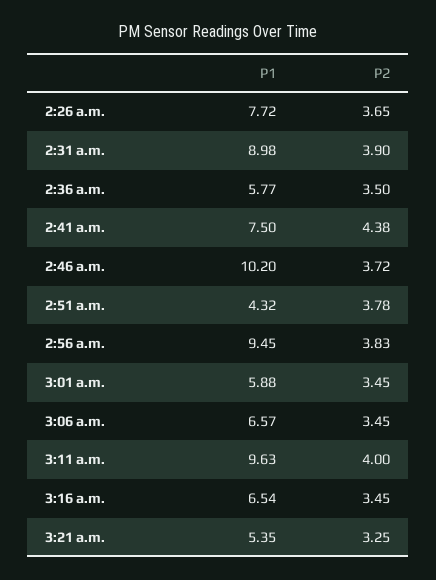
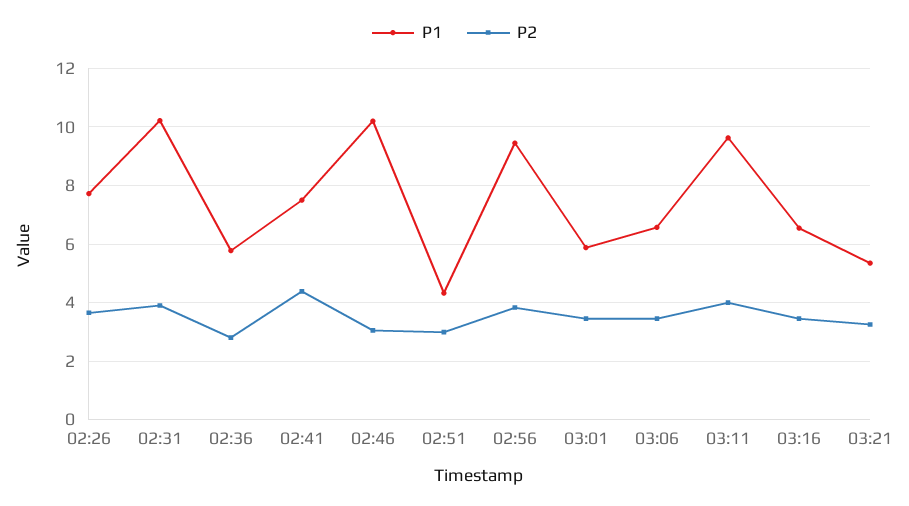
  {
    "P1": {
      "2:26 a.m.": 7.72,
-     "2:31 a.m.": 8.98,
+     "2:31 a.m.": 10.25,
      "2:36 a.m.": 5.77,
      "2:41 a.m.": 7.5,
      "2:46 a.m.": 10.2,
      "2:51 a.m.": 4.32,
      "2:56 a.m.": 9.45,
      "3:01 a.m.": 5.88,
      "3:06 a.m.": 6.57,
      "3:11 a.m.": 9.63,
      "3:16 a.m.": 6.54,
      "3:21 a.m.": 5.35
    },
    "P2": {
      "2:26 a.m.": 3.65,
      "2:31 a.m.": 3.9,
-     "2:36 a.m.": 3.5,
+     "2:36 a.m.": 2.75,
      "2:41 a.m.": 4.38,
-     "2:46 a.m.": 3.72,
+     "2:46 a.m.": 3,
-     "2:51 a.m.": 3.78,
+     "2:51 a.m.": 3,
      "2:56 a.m.": 3.83,
      "3:01 a.m.": 3.45,
      "3:06 a.m.": 3.45,
      "3:11 a.m.": 4,
      "3:16 a.m.": 3.45,
      "3:21 a.m.": 3.25
    }
  }

